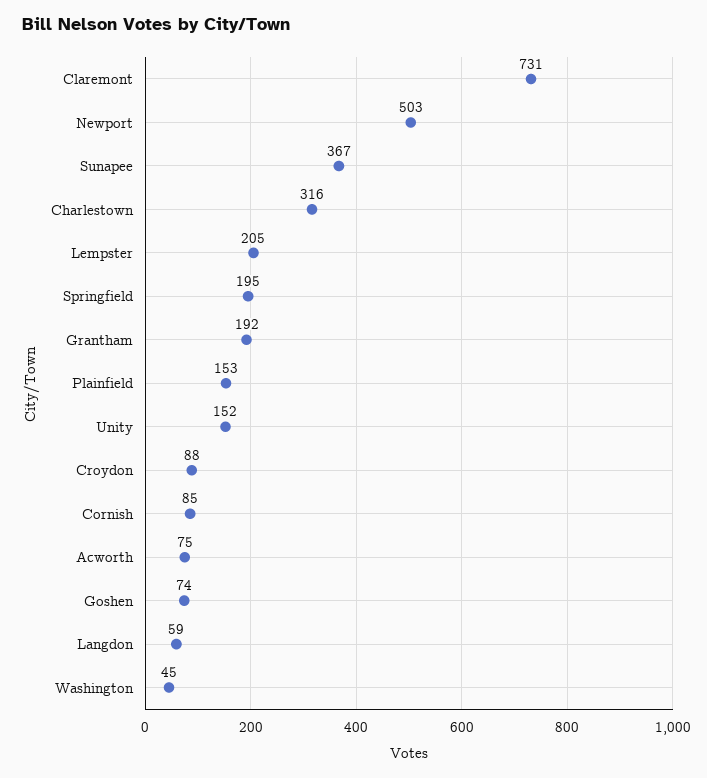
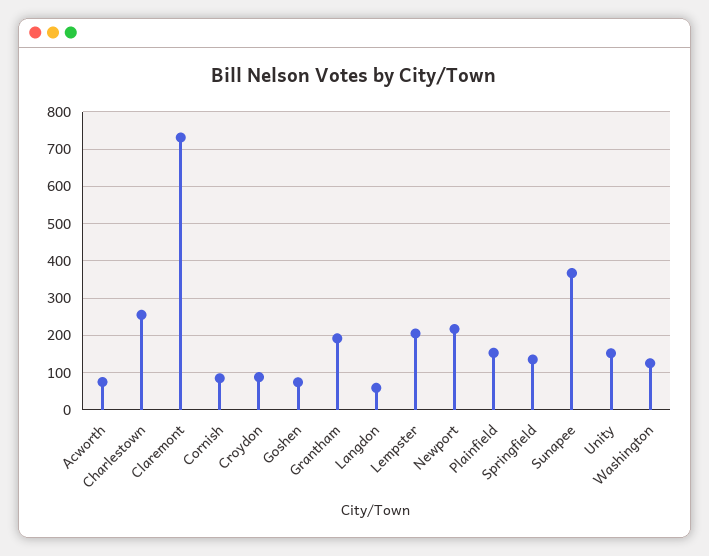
  {
    "Claremont": 731,
-   "Newport": 503,
+   "Newport": 220,
    "Sunapee": 367,
-   "Charlestown": 316,
+   "Charlestown": 260,
    "Lempster": 205,
-   "Springfield": 195,
+   "Springfield": 140,
    "Grantham": 192,
    "Plainfield": 153,
    "Unity": 152,
    "Croydon": 88,
    "Cornish": 85,
    "Acworth": 75,
    "Goshen": 74,
    "Langdon": 59,
-   "Washington": 45
+   "Washington": 120
  }

